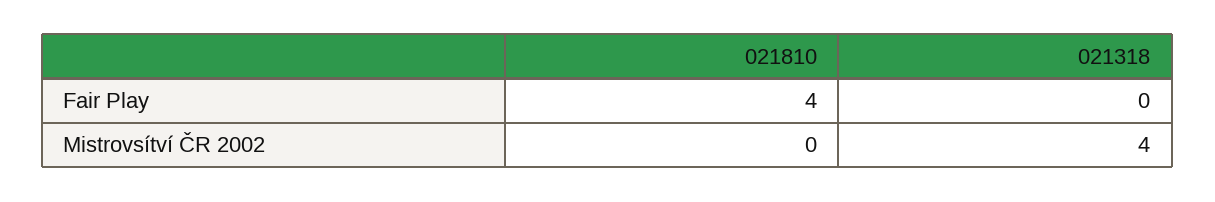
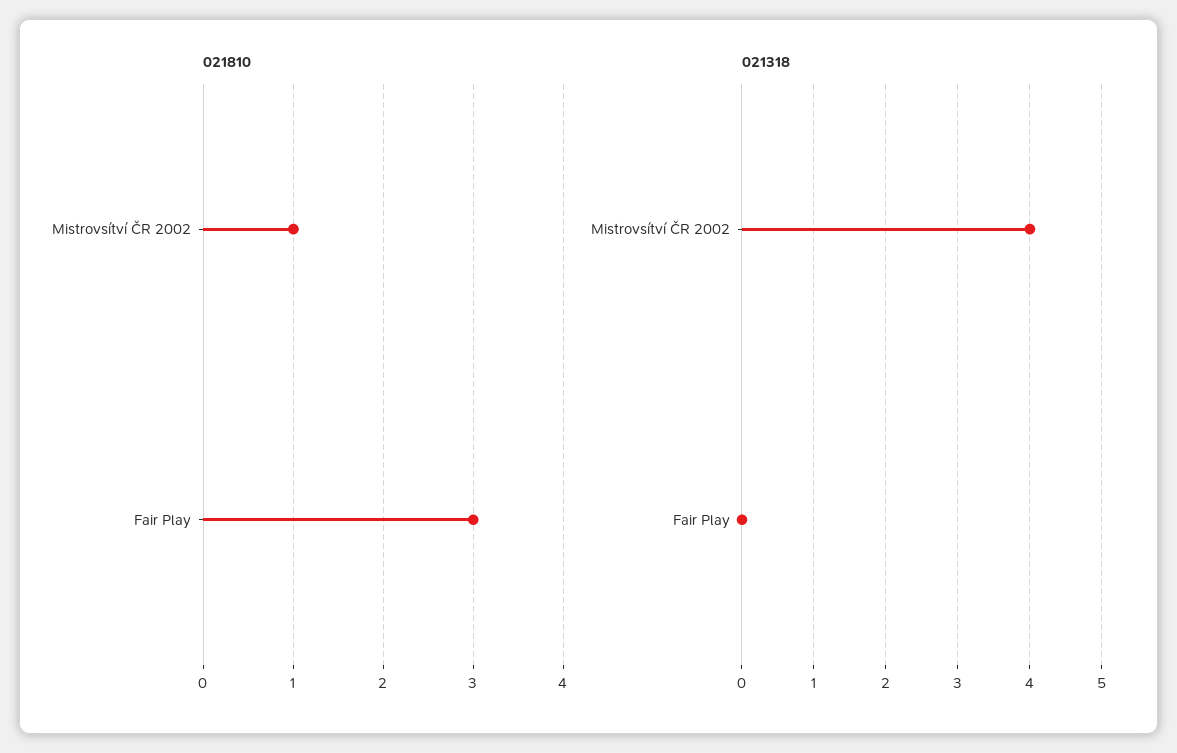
  {
    "021810": {
-     "Fair Play": 4,
+     "Fair Play": 3,
-     "Mistrovsítví ČR 2002": 0
+     "Mistrovsítví ČR 2002": 1
    },
    "021318": {
      "Fair Play": 0,
      "Mistrovsítví ČR 2002": 4
    }
  }

